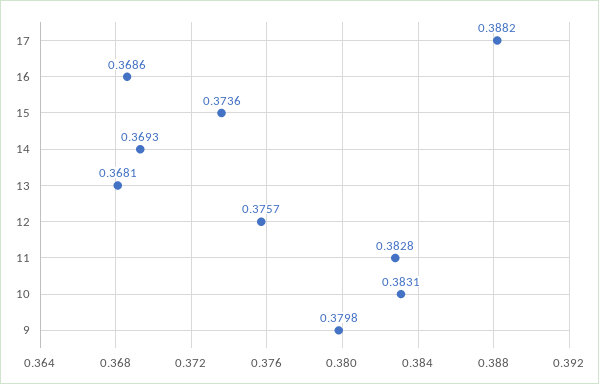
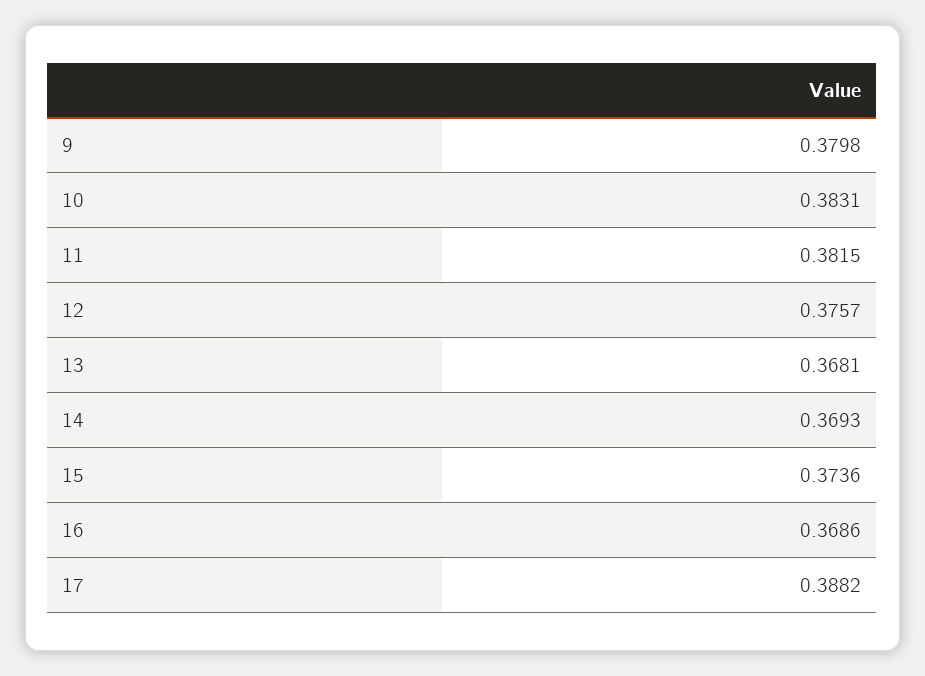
  {
    "17": 0.3882,
    "16": 0.3686,
    "15": 0.3736,
    "14": 0.3693,
    "13": 0.3681,
    "12": 0.3757,
-   "11": 0.3828,
+   "11": 0.3815,
    "10": 0.3831,
    "9": 0.3798
  }

